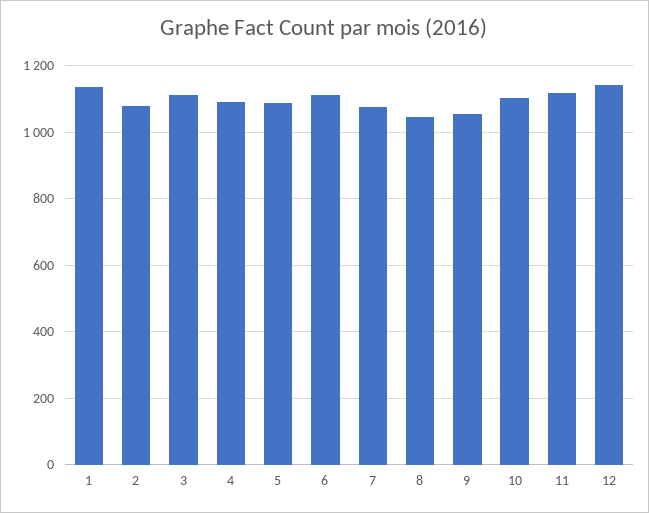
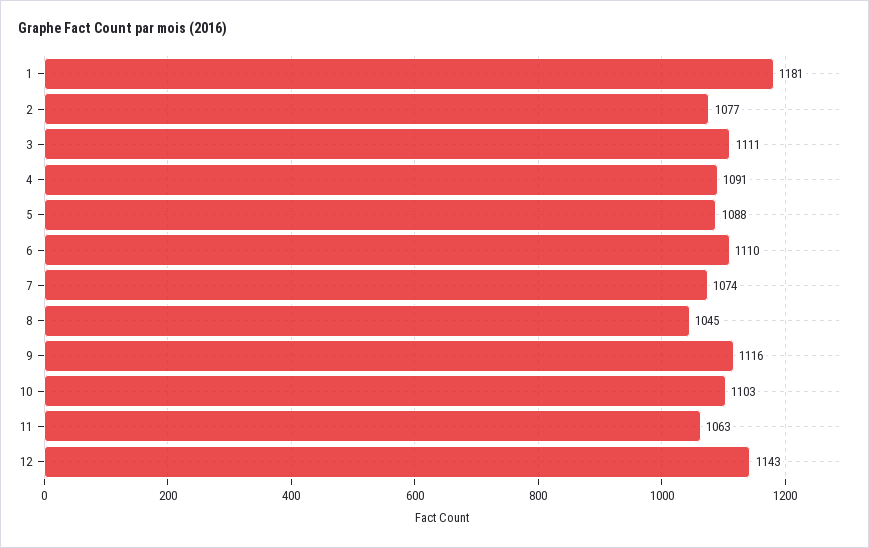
  {
-   "1": 1140,
+   "1": 1181,
    "2": 1077,
    "3": 1111,
    "4": 1091,
    "5": 1088,
    "6": 1110,
    "7": 1074,
    "8": 1045,
-   "9": 1060,
+   "9": 1116,
    "10": 1103,
-   "11": 1120,
+   "11": 1063,
    "12": 1143
  }

